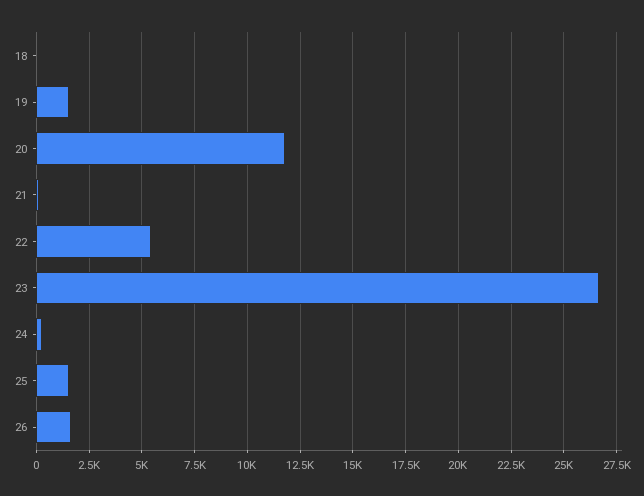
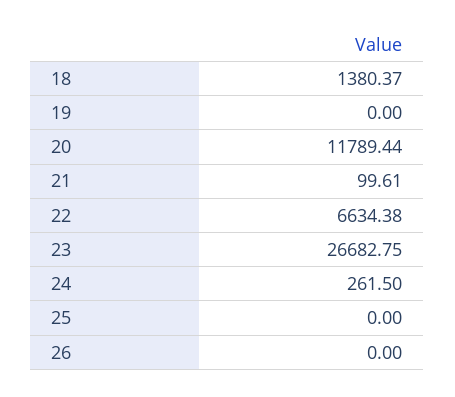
  {
-   "18": 0,
+   "18": 1380.37,
-   "19": 1500,
+   "19": 0,
    "20": 11789.44,
    "21": 99.61,
-   "22": 5500,
+   "22": 6634.38,
    "23": 26682.75,
    "24": 261.5,
-   "25": 1500,
+   "25": 0,
-   "26": 1500
+   "26": 0
  }

